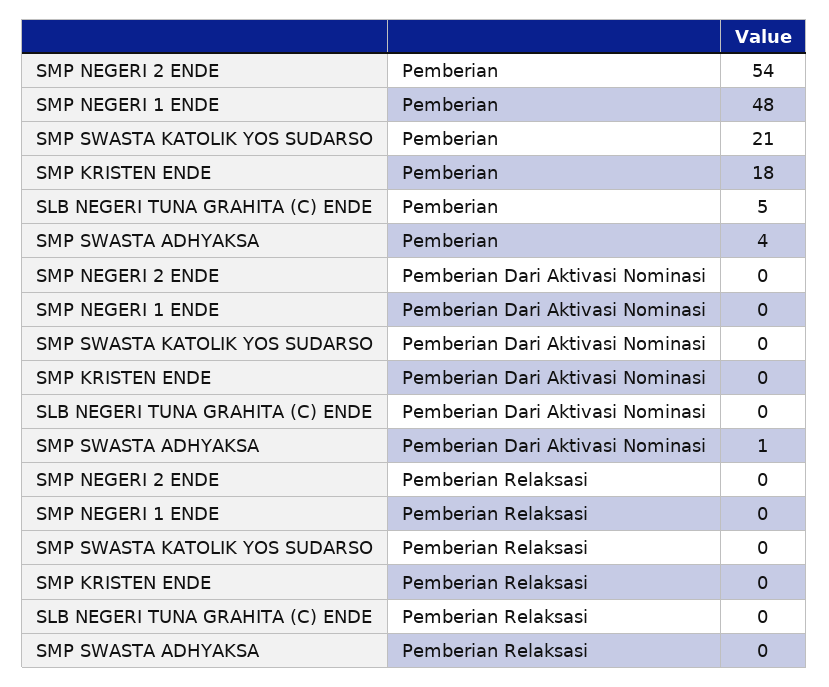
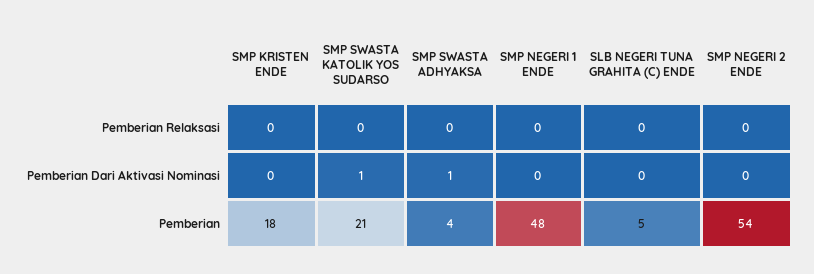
  {
    "SMP NEGERI 2 ENDE": {
      "Pemberian": 54,
      "Pemberian Dari Aktivasi Nominasi": 0,
      "Pemberian Relaksasi": 0
    },
    "SMP NEGERI 1 ENDE": {
      "Pemberian": 48,
      "Pemberian Dari Aktivasi Nominasi": 0,
      "Pemberian Relaksasi": 0
    },
    "SMP SWASTA KATOLIK YOS SUDARSO": {
      "Pemberian": 21,
-     "Pemberian Dari Aktivasi Nominasi": 0,
+     "Pemberian Dari Aktivasi Nominasi": 1,
      "Pemberian Relaksasi": 0
    },
    "SMP KRISTEN ENDE": {
      "Pemberian": 18,
      "Pemberian Dari Aktivasi Nominasi": 0,
      "Pemberian Relaksasi": 0
    },
    "SLB NEGERI TUNA GRAHITA (C) ENDE": {
      "Pemberian": 5,
      "Pemberian Dari Aktivasi Nominasi": 0,
      "Pemberian Relaksasi": 0
    },
    "SMP SWASTA ADHYAKSA": {
      "Pemberian": 4,
      "Pemberian Dari Aktivasi Nominasi": 1,
      "Pemberian Relaksasi": 0
    }
  }

